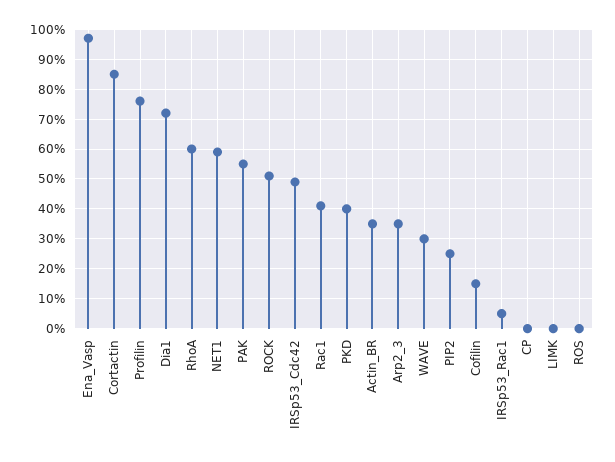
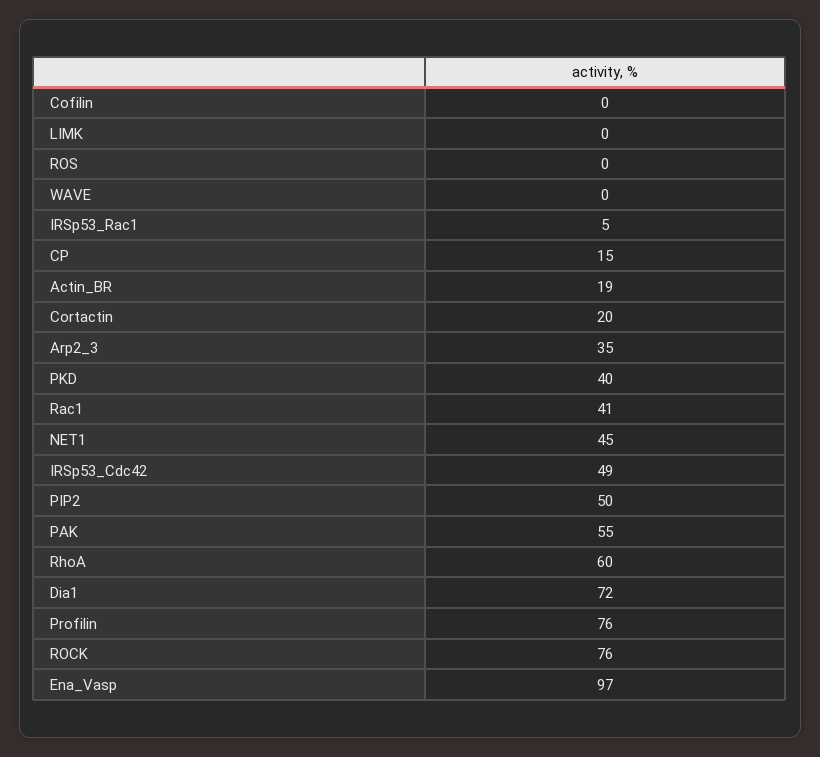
  {
    "Ena_Vasp": 97,
-   "Cortactin": 85,
+   "Cortactin": 20,
    "Profilin": 76,
    "Dia1": 72,
    "RhoA": 60,
-   "NET1": 60,
+   "NET1": 45,
    "PAK": 55,
-   "ROCK": 50,
+   "ROCK": 76,
    "IRSp53_Cdc42": 49,
    "Rac1": 41,
    "PKD": 40,
-   "Actin_BR": 35,
+   "Actin_BR": 19,
    "Arp2_3": 35,
-   "WAVE": 30,
+   "WAVE": 0,
-   "PIP2": 25,
+   "PIP2": 50,
-   "Cofilin": 15,
+   "Cofilin": 0,
    "IRSp53_Rac1": 5,
-   "CP": 0,
+   "CP": 15,
    "LIMK": 0,
    "ROS": 0
  }

